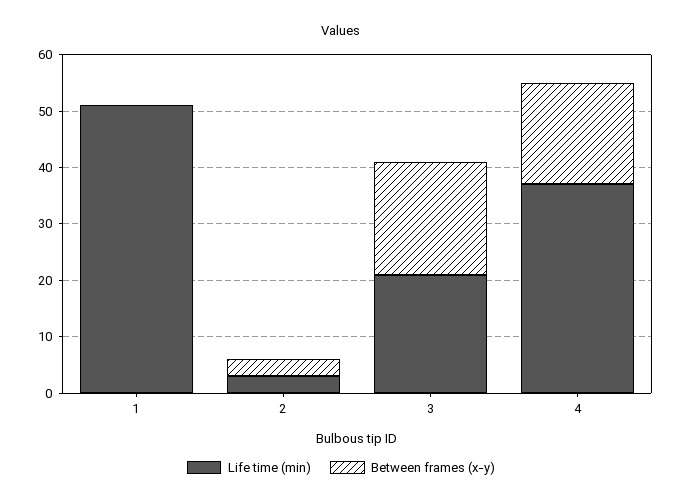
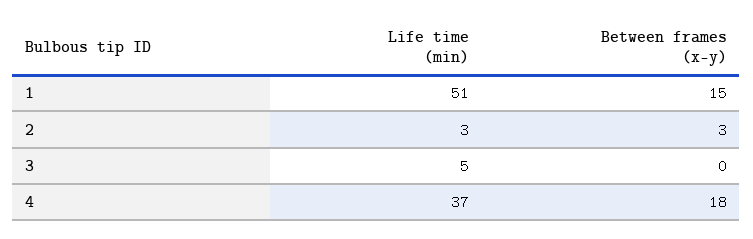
  {
    "Life time (min)": {
      "1": 51,
      "2": 3,
-     "3": 20,
+     "3": 5,
      "4": 37
    },
    "Between frames (x-y)": {
-     "1": 0,
+     "1": 15,
      "2": 3,
-     "3": 20,
+     "3": 0,
      "4": 18
    }
  }

